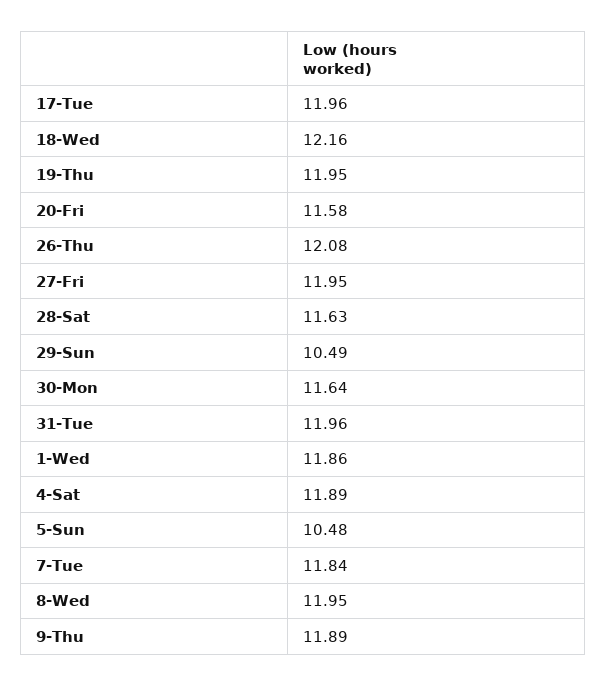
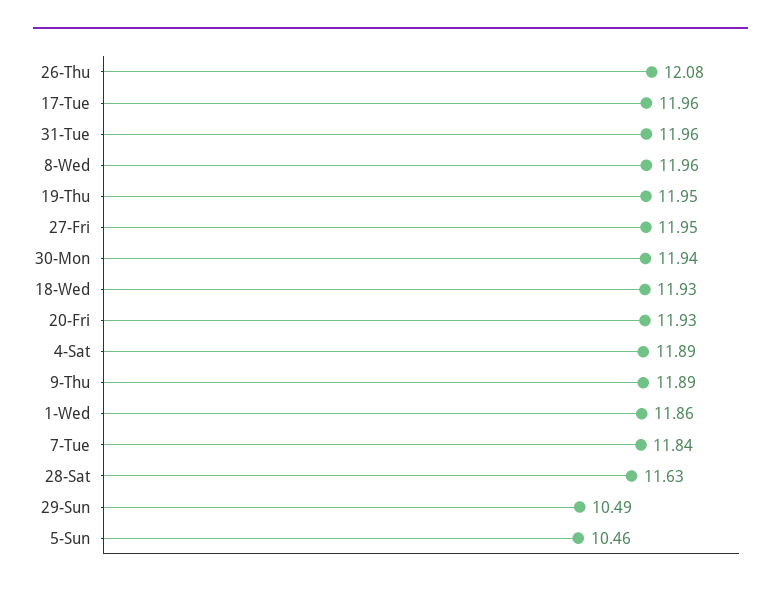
  {
    "17-Tue": 11.96,
-   "18-Wed": 12.16,
+   "18-Wed": 11.93,
    "19-Thu": 11.95,
-   "20-Fri": 11.58,
+   "20-Fri": 11.93,
    "26-Thu": 12.08,
    "27-Fri": 11.95,
    "28-Sat": 11.63,
    "29-Sun": 10.49,
-   "30-Mon": 11.64,
+   "30-Mon": 11.94,
    "31-Tue": 11.96,
    "1-Wed": 11.86,
    "4-Sat": 11.89,
-   "5-Sun": 10.48,
+   "5-Sun": 10.46,
    "7-Tue": 11.84,
-   "8-Wed": 11.95,
+   "8-Wed": 11.96,
    "9-Thu": 11.89
  }

